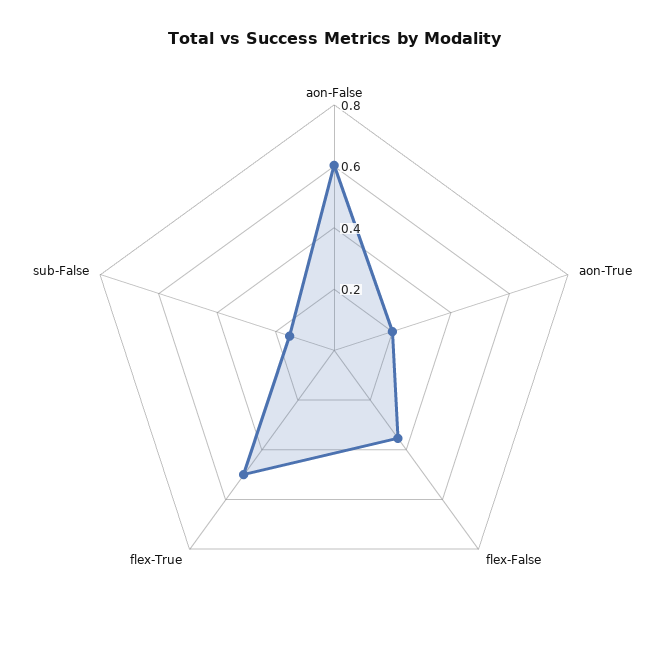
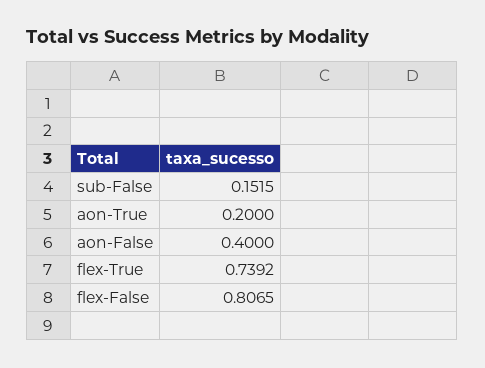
  {
-   "aon-False": 0.6,
+   "aon-False": 0.4,
    "aon-True": 0.2,
-   "flex-False": 0.35,
+   "flex-False": 0.8065,
-   "flex-True": 0.5,
+   "flex-True": 0.7392,
    "sub-False": 0.1515
  }

